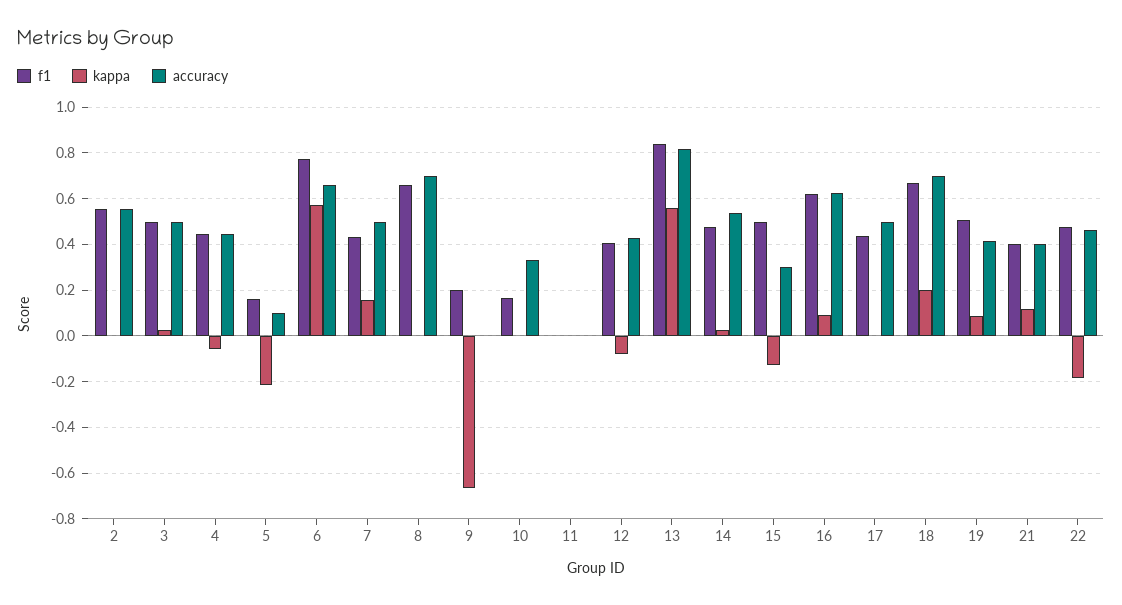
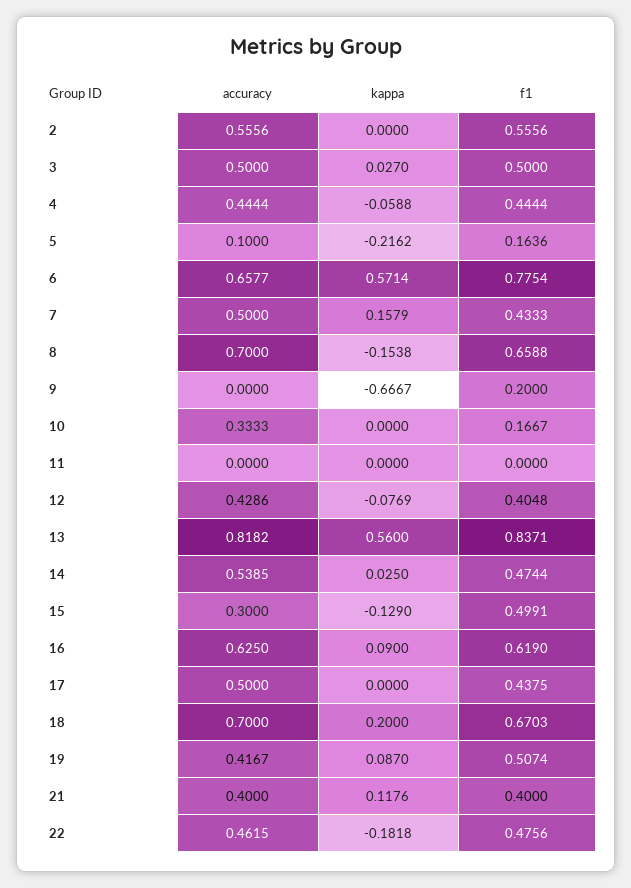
  {
    "f1": {
      "2": 0.5556,
      "3": 0.5,
      "4": 0.4444,
      "5": 0.1636,
      "6": 0.7754,
      "7": 0.4333,
      "8": 0.6588,
      "9": 0.2,
      "10": 0.1667,
      "11": 0,
      "12": 0.4048,
      "13": 0.8371,
      "14": 0.4744,
      "15": 0.4991,
      "16": 0.619,
      "17": 0.4375,
      "18": 0.6703,
      "19": 0.5074,
      "21": 0.4,
      "22": 0.4756
    },
    "kappa": {
      "2": 0,
      "3": 0.027,
      "4": -0.0588,
      "5": -0.2162,
      "6": 0.5714,
      "7": 0.1579,
-     "8": 0,
+     "8": -0.1538,
      "9": -0.6667,
      "10": 0,
      "11": 0,
      "12": -0.0769,
      "13": 0.56,
      "14": 0.025,
      "15": -0.129,
      "16": 0.09,
      "17": 0,
      "18": 0.2,
      "19": 0.087,
      "21": 0.1176,
      "22": -0.1818
    },
    "accuracy": {
      "2": 0.5556,
      "3": 0.5,
      "4": 0.4444,
      "5": 0.1,
      "6": 0.6577,
      "7": 0.5,
      "8": 0.7,
      "9": 0,
      "10": 0.3333,
      "11": 0,
      "12": 0.4286,
      "13": 0.8182,
      "14": 0.5385,
      "15": 0.3,
      "16": 0.625,
      "17": 0.5,
      "18": 0.7,
      "19": 0.4167,
      "21": 0.4,
      "22": 0.4615
    }
  }

